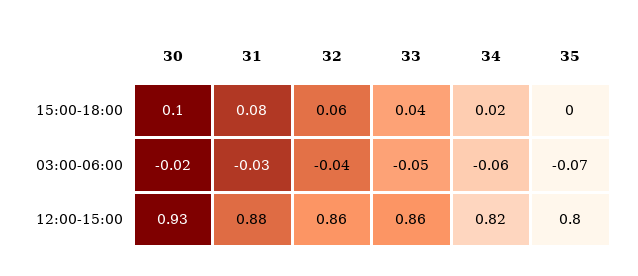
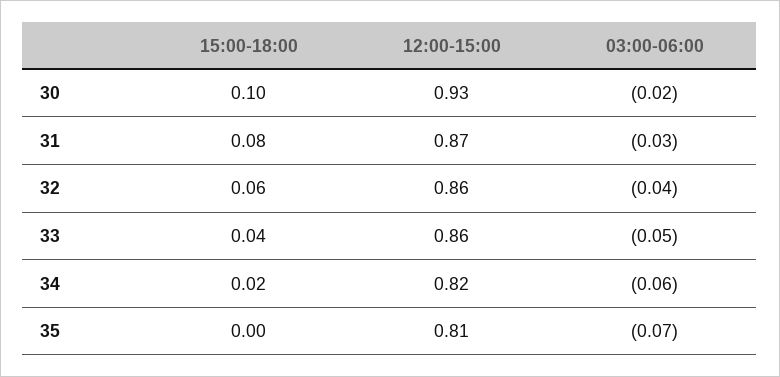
  {
    "30": {
      "15:00-18:00": 0.1,
      "03:00-06:00": -0.02,
      "12:00-15:00": 0.93
    },
    "31": {
      "15:00-18:00": 0.08,
      "03:00-06:00": -0.03,
-     "12:00-15:00": 0.88
+     "12:00-15:00": 0.87
    },
    "32": {
      "15:00-18:00": 0.06,
      "03:00-06:00": -0.04,
      "12:00-15:00": 0.86
    },
    "33": {
      "15:00-18:00": 0.04,
      "03:00-06:00": -0.05,
      "12:00-15:00": 0.86
    },
    "34": {
      "15:00-18:00": 0.02,
      "03:00-06:00": -0.06,
      "12:00-15:00": 0.82
    },
    "35": {
      "15:00-18:00": 0,
      "03:00-06:00": -0.07,
-     "12:00-15:00": 0.8
+     "12:00-15:00": 0.81
    }
  }

